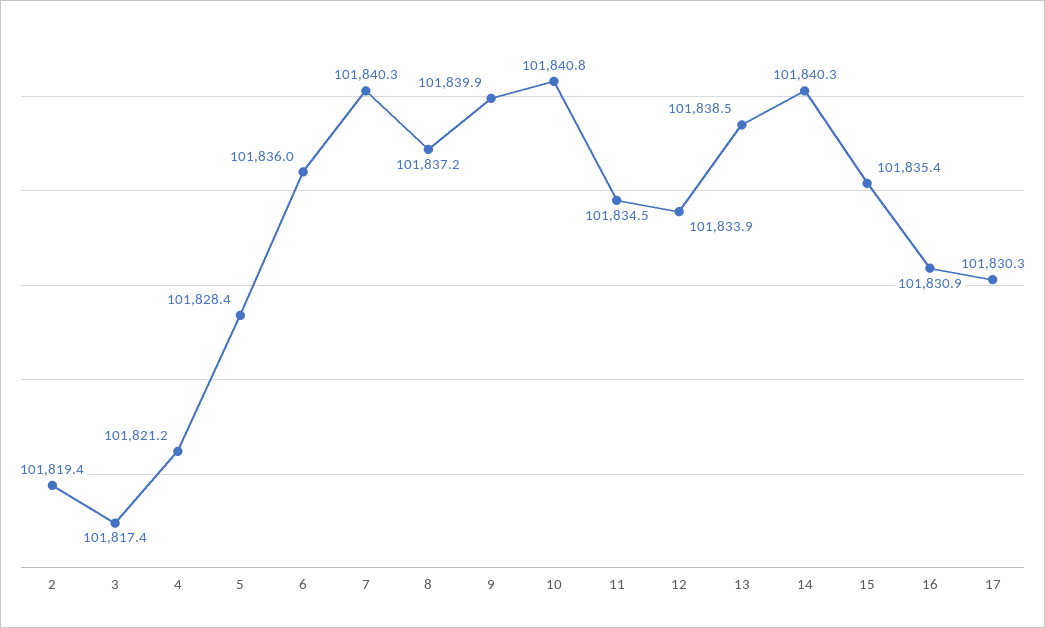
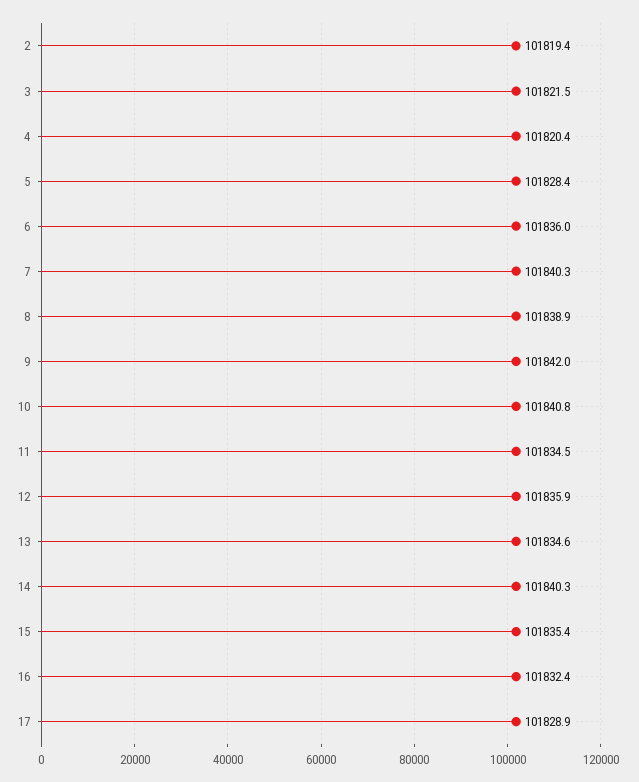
  {
    "2": 101819.4,
-   "3": 101817.4,
+   "3": 101821.5,
-   "4": 101821.2,
+   "4": 101820.4,
    "5": 101828.4,
    "6": 101836,
    "7": 101840.3,
-   "8": 101837.2,
+   "8": 101838.9,
-   "9": 101839.9,
+   "9": 101842,
    "10": 101840.8,
    "11": 101834.5,
-   "12": 101833.9,
+   "12": 101835.9,
-   "13": 101838.5,
+   "13": 101834.6,
    "14": 101840.3,
    "15": 101835.4,
-   "16": 101830.9,
+   "16": 101832.4,
-   "17": 101830.3
+   "17": 101828.9
  }

